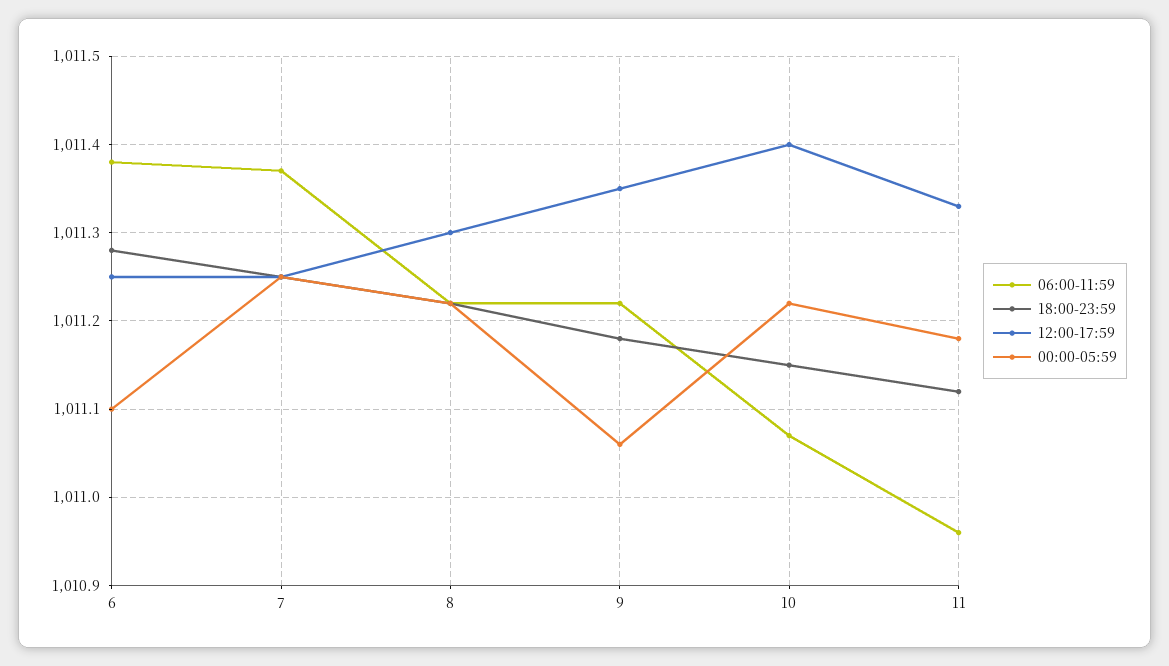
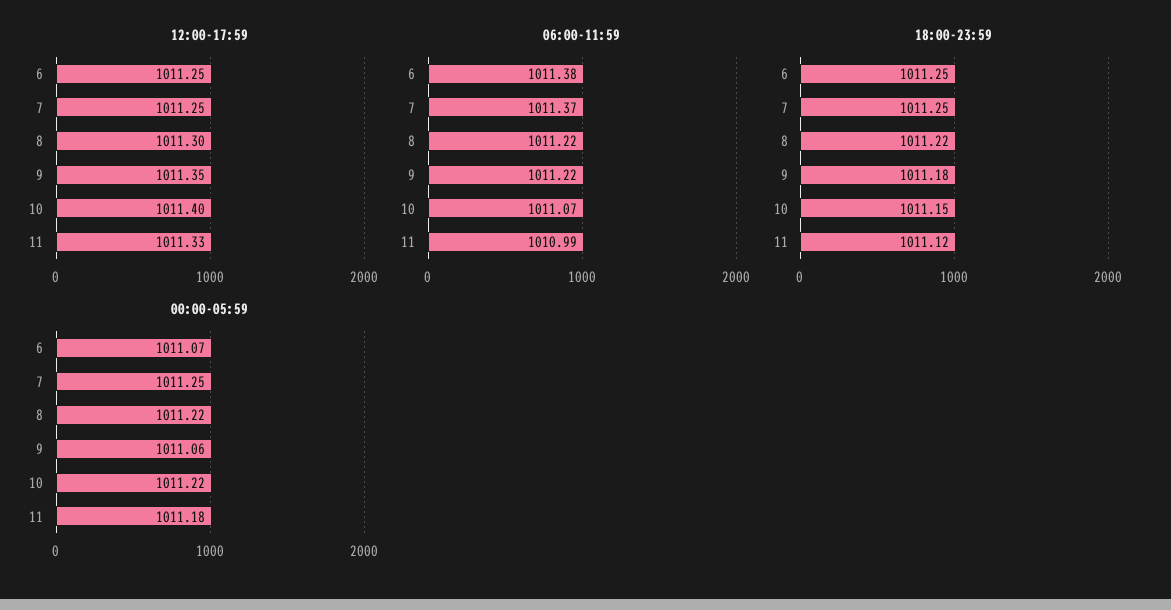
  {
    "06:00-11:59": {
      "6": 1011.38,
      "7": 1011.37,
      "8": 1011.22,
      "9": 1011.22,
      "10": 1011.07,
-     "11": 1010.96
+     "11": 1010.99
    },
    "18:00-23:59": {
-     "6": 1011.28,
+     "6": 1011.25,
      "7": 1011.25,
      "8": 1011.22,
      "9": 1011.18,
      "10": 1011.15,
      "11": 1011.12
    },
    "12:00-17:59": {
      "6": 1011.25,
      "7": 1011.25,
      "8": 1011.3,
      "9": 1011.35,
      "10": 1011.4,
      "11": 1011.33
    },
    "00:00-05:59": {
-     "6": 1011.1,
+     "6": 1011.07,
      "7": 1011.25,
      "8": 1011.22,
      "9": 1011.06,
      "10": 1011.22,
      "11": 1011.18
    }
  }

